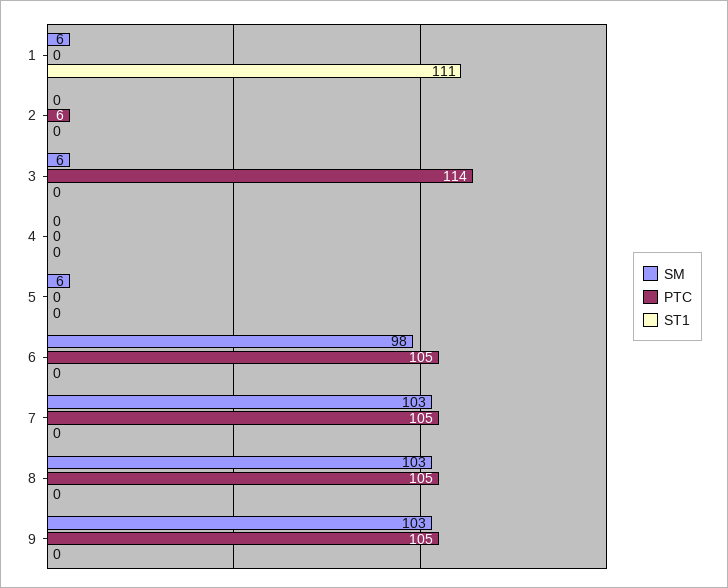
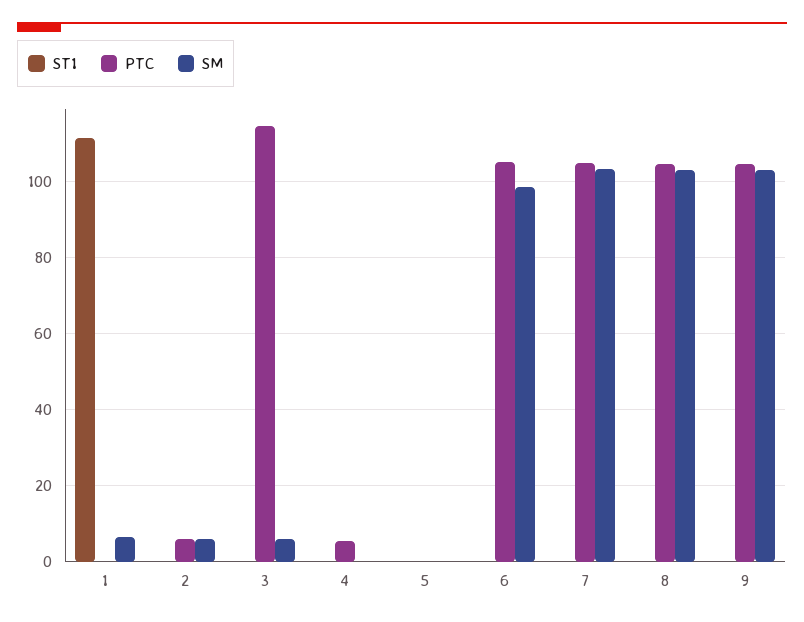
  {
    "SM": {
      "1": 6,
-     "2": 0,
+     "2": 6,
      "3": 6,
      "4": 0,
-     "5": 6,
+     "5": 0,
      "6": 98,
      "7": 103,
      "8": 103,
      "9": 103
    },
    "PTC": {
      "1": 0,
      "2": 6,
      "3": 114,
-     "4": 0,
+     "4": 6,
      "5": 0,
      "6": 105,
      "7": 105,
      "8": 105,
      "9": 105
    },
    "ST1": {
      "1": 111,
      "2": 0,
      "3": 0,
      "4": 0,
      "5": 0,
      "6": 0,
      "7": 0,
      "8": 0,
      "9": 0
    }
  }

